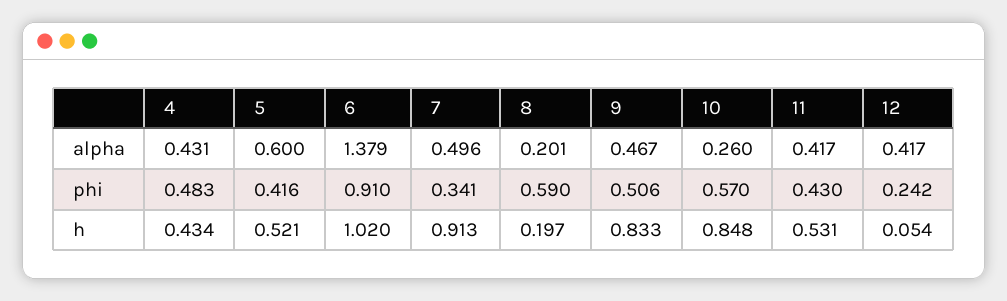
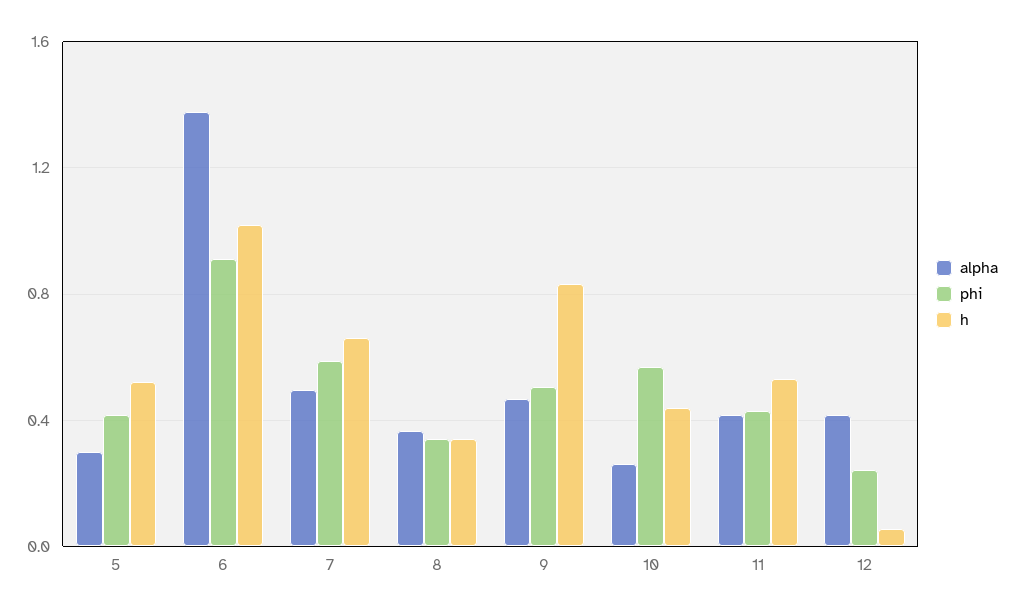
  {
    "alpha": {
-     "4": 0.431,
-     "5": 0.6,
+     "5": 0.3,
      "6": 1.379,
      "7": 0.496,
-     "8": 0.201,
+     "8": 0.35,
      "9": 0.467,
      "10": 0.26,
      "11": 0.417,
      "12": 0.417
    },
    "phi": {
-     "4": 0.483,
      "5": 0.416,
      "6": 0.91,
-     "7": 0.341,
+     "7": 0.6,
-     "8": 0.59,
+     "8": 0.35,
      "9": 0.506,
      "10": 0.57,
      "11": 0.43,
      "12": 0.242
    },
    "h": {
-     "4": 0.434,
      "5": 0.521,
      "6": 1.02,
-     "7": 0.913,
+     "7": 0.65,
-     "8": 0.197,
+     "8": 0.35,
      "9": 0.833,
-     "10": 0.848,
+     "10": 0.45,
      "11": 0.531,
      "12": 0.054
    }
  }

